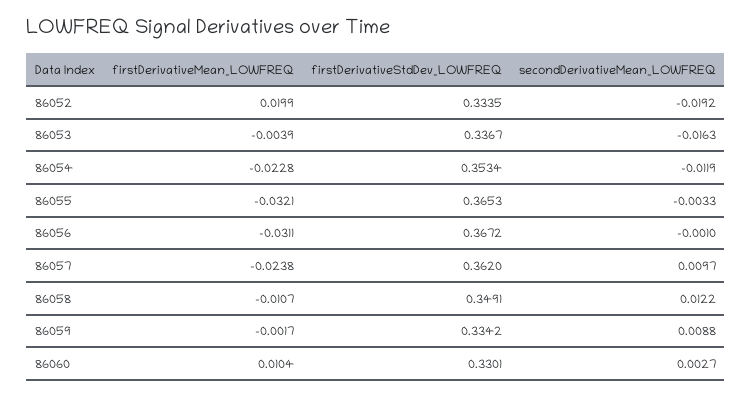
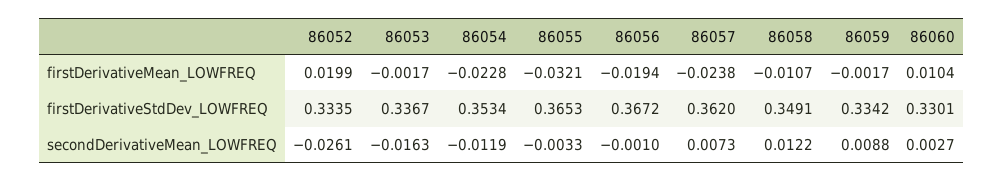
  {
    "firstDerivativeMean_LOWFREQ": {
      "86052": 0.0199,
-     "86053": -0.0039,
+     "86053": -0.0017,
      "86054": -0.0228,
      "86055": -0.0321,
-     "86056": -0.0311,
+     "86056": -0.0194,
      "86057": -0.0238,
      "86058": -0.0107,
      "86059": -0.0017,
      "86060": 0.0104
    },
    "firstDerivativeStdDev_LOWFREQ": {
      "86052": 0.3335,
      "86053": 0.3367,
      "86054": 0.3534,
      "86055": 0.3653,
      "86056": 0.3672,
      "86057": 0.362,
      "86058": 0.3491,
      "86059": 0.3342,
      "86060": 0.3301
    },
    "secondDerivativeMean_LOWFREQ": {
-     "86052": -0.0192,
+     "86052": -0.0261,
      "86053": -0.0163,
      "86054": -0.0119,
      "86055": -0.0033,
      "86056": -0.001,
-     "86057": 0.0097,
+     "86057": 0.0073,
      "86058": 0.0122,
      "86059": 0.0088,
      "86060": 0.0027
    }
  }

